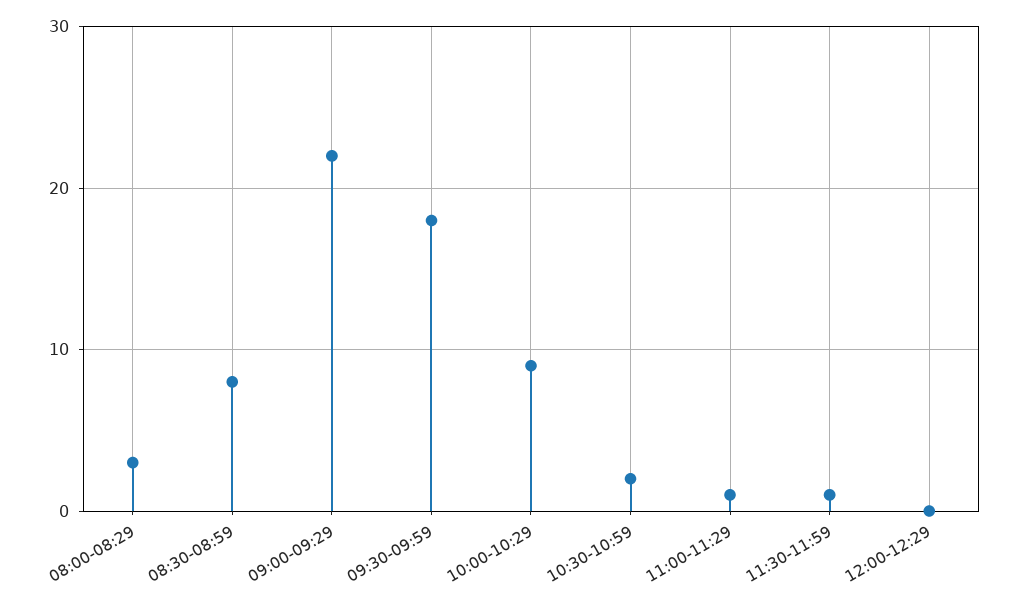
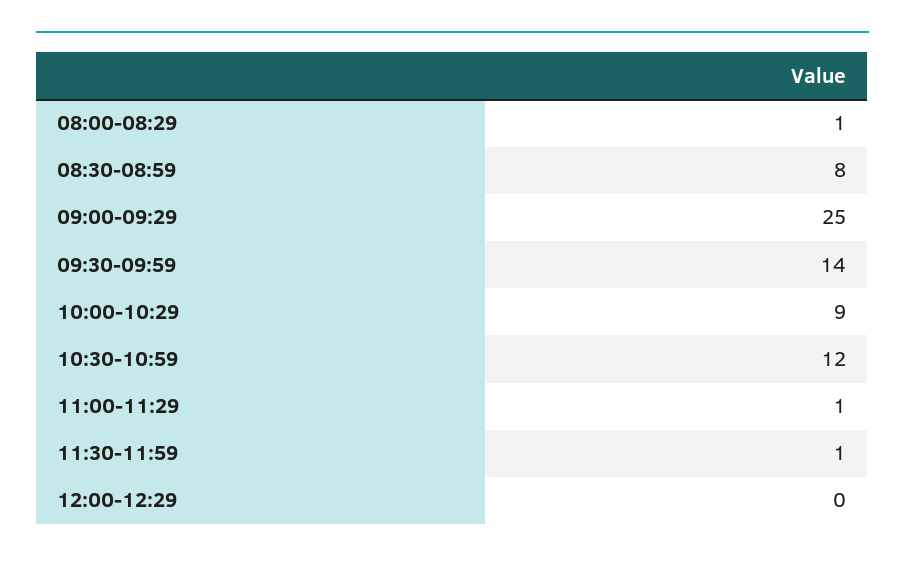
  {
-   "08:00-08:29": 3,
+   "08:00-08:29": 1,
    "08:30-08:59": 8,
-   "09:00-09:29": 22,
+   "09:00-09:29": 25,
-   "09:30-09:59": 18,
+   "09:30-09:59": 14,
    "10:00-10:29": 9,
-   "10:30-10:59": 2,
+   "10:30-10:59": 12,
    "11:00-11:29": 1,
    "11:30-11:59": 1,
    "12:00-12:29": 0
  }

